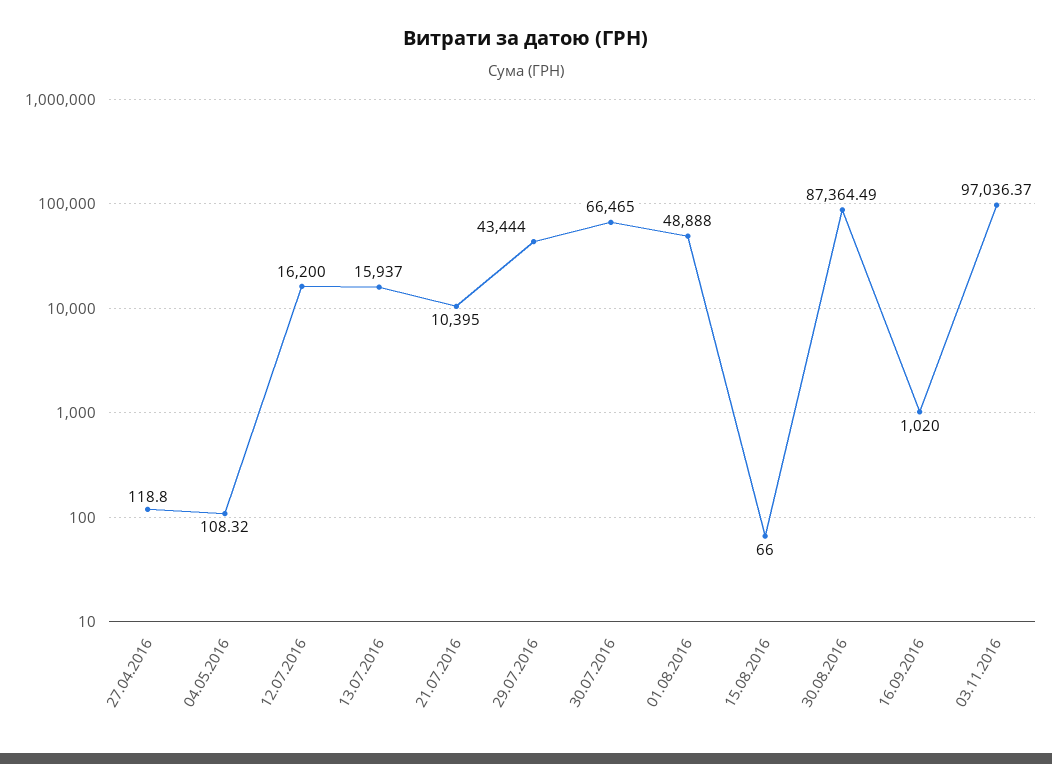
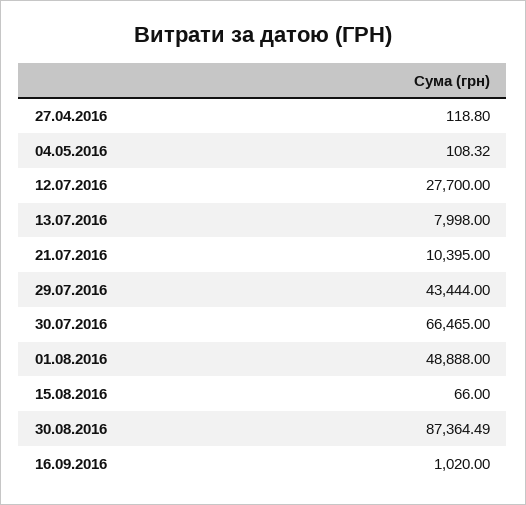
  {
    "27.04.2016": 118.8,
    "04.05.2016": 108.32,
-   "12.07.2016": 16200,
+   "12.07.2016": 27700,
-   "13.07.2016": 15937,
+   "13.07.2016": 7998,
    "21.07.2016": 10395,
    "29.07.2016": 43444,
    "30.07.2016": 66465,
    "01.08.2016": 48888,
    "15.08.2016": 66,
    "30.08.2016": 87364.49,
-   "16.09.2016": 1020,
+   "16.09.2016": 1020
-   "03.11.2016": 97036.37
  }

